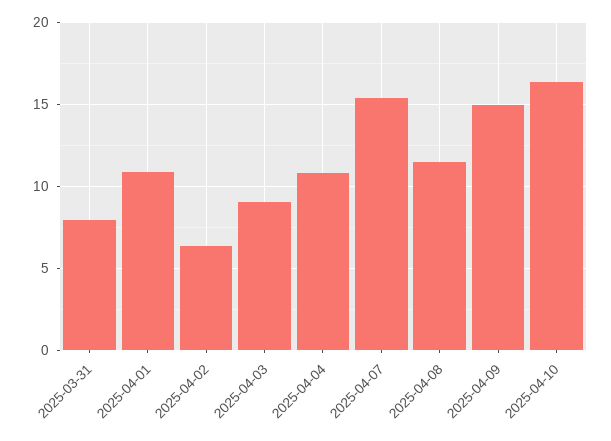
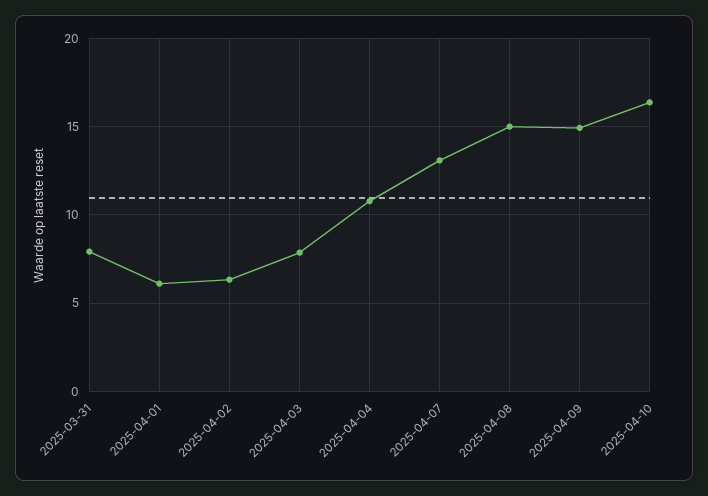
  {
    "2025-03-31": 8,
-   "2025-04-01": 11,
+   "2025-04-01": 6,
    "2025-04-02": 6.5,
-   "2025-04-03": 9,
+   "2025-04-03": 8,
    "2025-04-04": 11,
-   "2025-04-07": 15.5,
+   "2025-04-07": 13,
-   "2025-04-08": 11.5,
+   "2025-04-08": 15,
    "2025-04-09": 15,
    "2025-04-10": 16.5
  }

